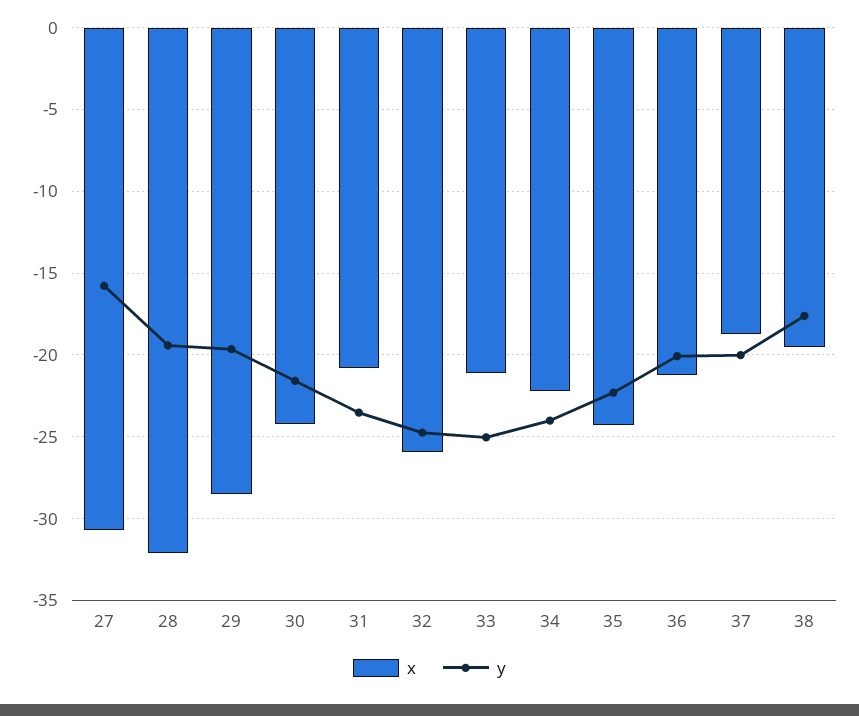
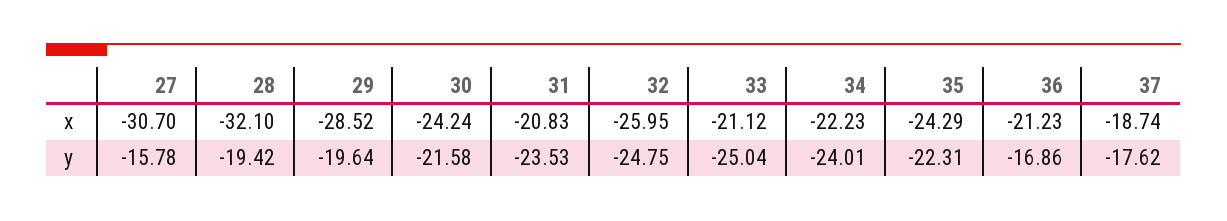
  {
    "x": {
      "27": -30.7,
      "28": -32.1,
      "29": -28.52,
      "30": -24.24,
      "31": -20.83,
      "32": -25.95,
      "33": -21.12,
      "34": -22.23,
      "35": -24.29,
      "36": -21.23,
-     "37": -18.74,
+     "37": -18.74
-     "38": -19.5
    },
    "y": {
      "27": -15.78,
      "28": -19.42,
      "29": -19.64,
      "30": -21.58,
      "31": -23.53,
      "32": -24.75,
      "33": -25.04,
      "34": -24.01,
      "35": -22.31,
-     "36": -20,
+     "36": -16.86,
-     "37": -20,
+     "37": -17.62
-     "38": -17.5
    }
  }

